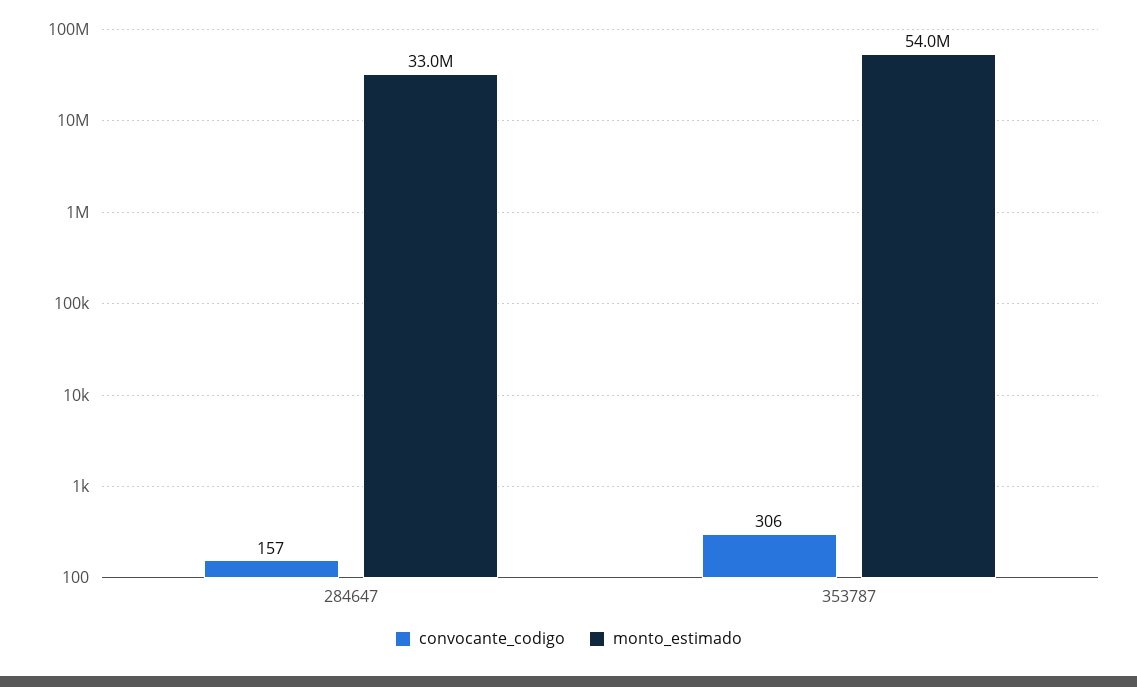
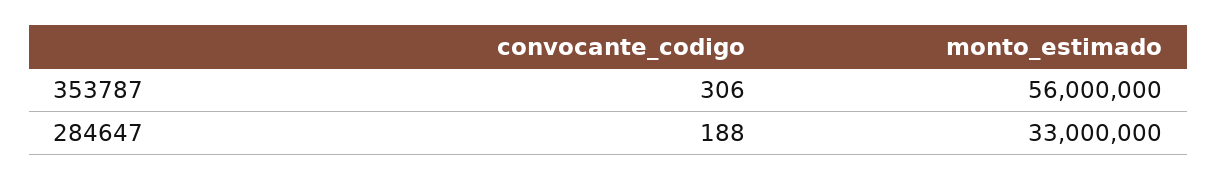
  {
    "convocante_codigo": {
-     "284647": 157,
+     "284647": 188,
      "353787": 306
    },
    "monto_estimado": {
      "284647": 33000000,
-     "353787": 54000000
+     "353787": 56000000
    }
  }

